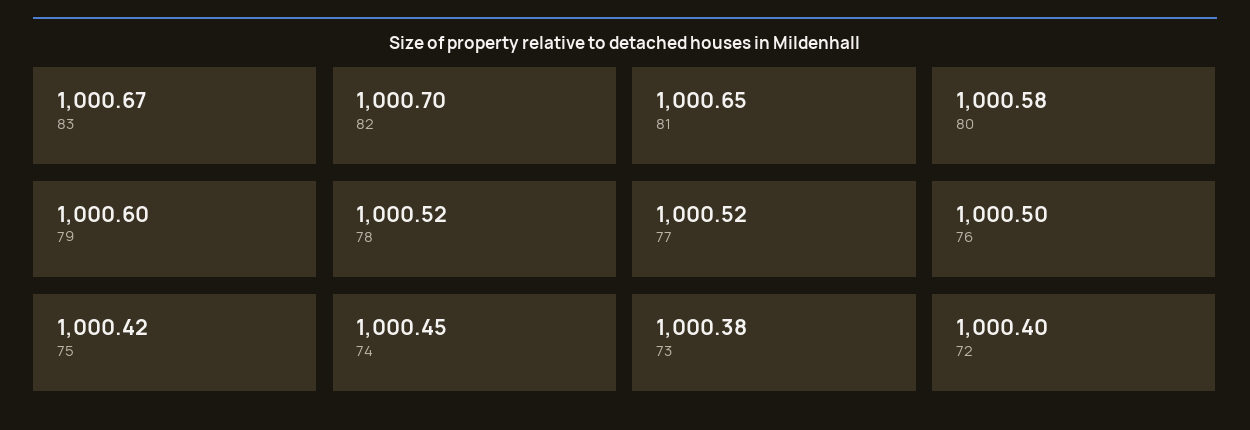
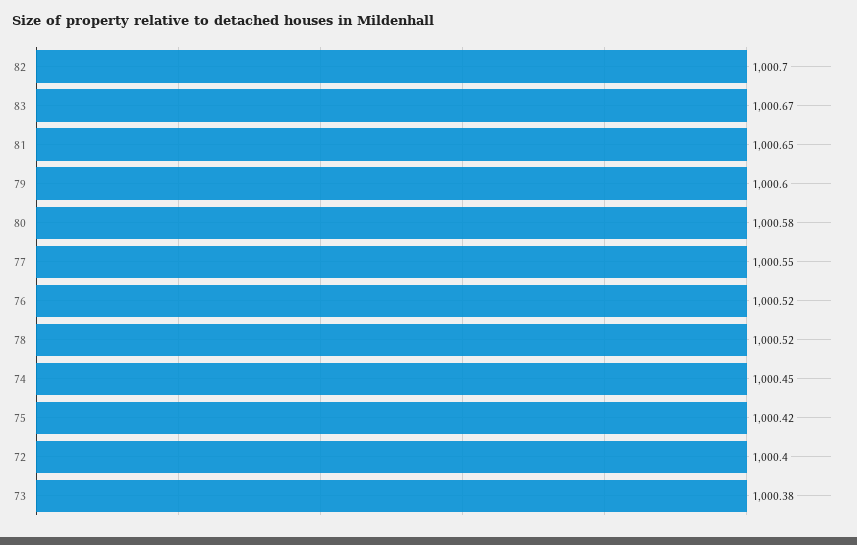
  {
    "83": 1000.67,
    "82": 1000.7,
    "81": 1000.65,
    "80": 1000.58,
    "79": 1000.6,
    "78": 1000.52,
-   "77": 1000.52,
+   "77": 1000.55,
-   "76": 1000.5,
+   "76": 1000.52,
    "75": 1000.42,
    "74": 1000.45,
    "73": 1000.38,
    "72": 1000.4
  }

